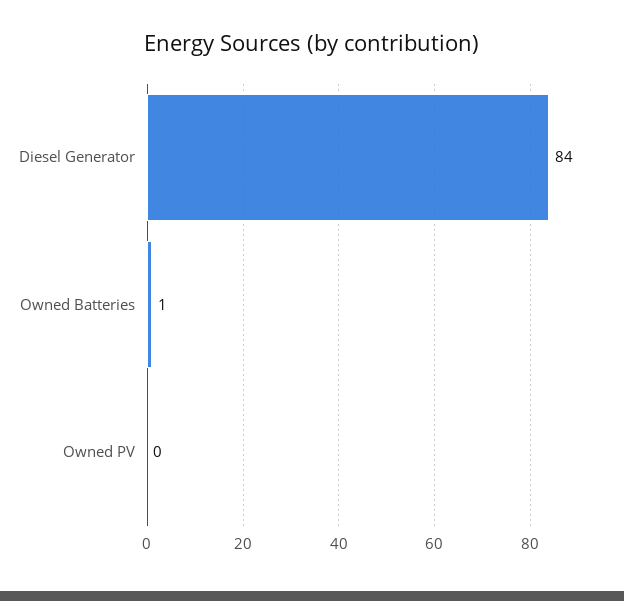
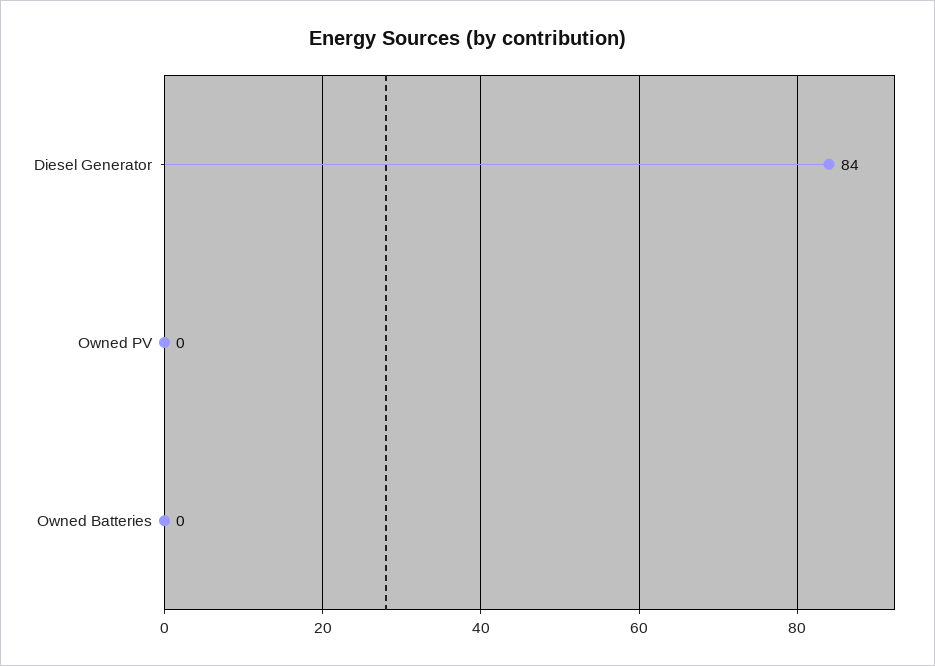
  {
    "Diesel Generator": 84,
-   "Owned Batteries": 1,
+   "Owned Batteries": 0,
    "Owned PV": 0
  }

